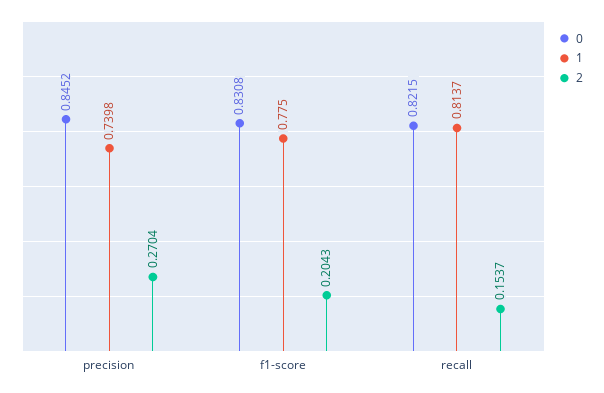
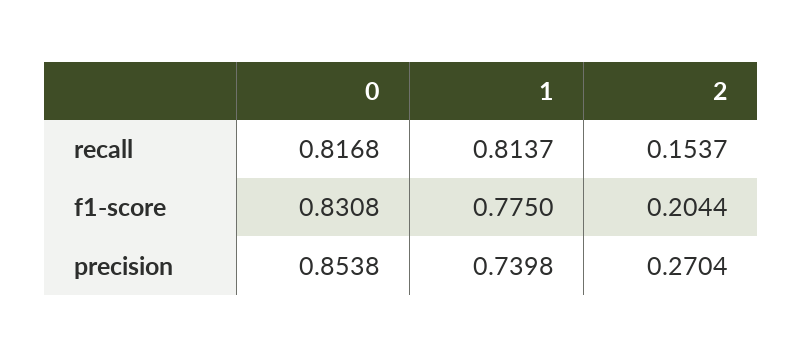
  {
    "0": {
-     "precision": 0.8452,
+     "precision": 0.8538,
      "f1-score": 0.8308,
-     "recall": 0.8215
+     "recall": 0.8168
    },
    "1": {
      "precision": 0.7398,
      "f1-score": 0.775,
      "recall": 0.8137
    },
    "2": {
      "precision": 0.2704,
-     "f1-score": 0.2043,
+     "f1-score": 0.2044,
      "recall": 0.1537
    }
  }

